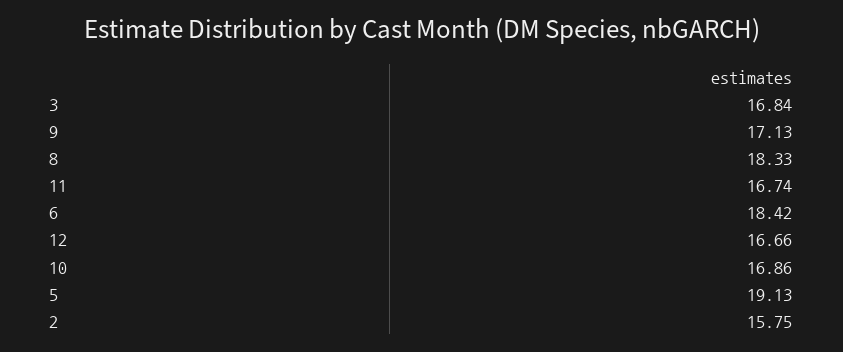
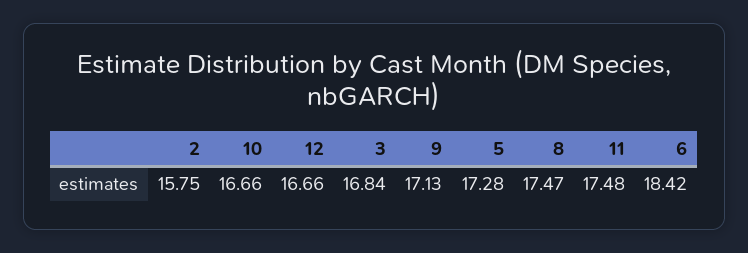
  {
    "3": 16.84,
    "9": 17.13,
-   "8": 18.33,
+   "8": 17.47,
-   "11": 16.74,
+   "11": 17.48,
    "6": 18.42,
    "12": 16.66,
-   "10": 16.86,
+   "10": 16.66,
-   "5": 19.13,
+   "5": 17.28,
    "2": 15.75
  }

